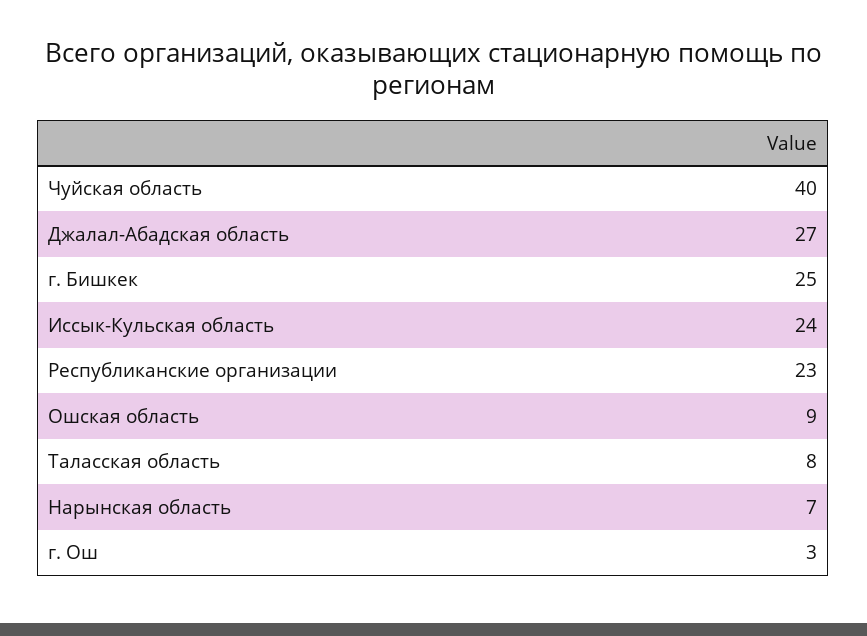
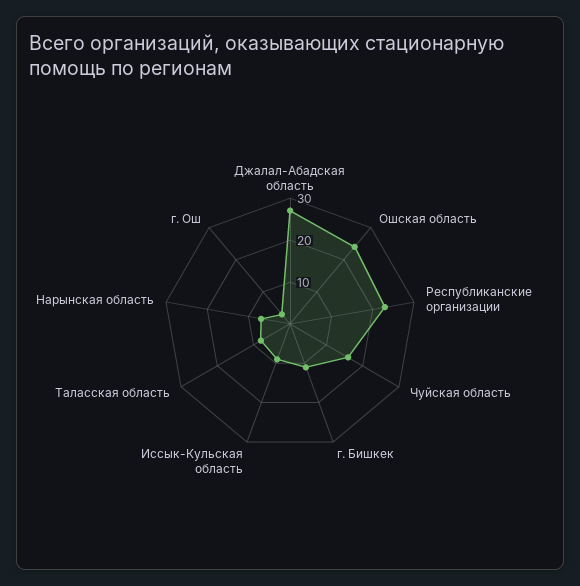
  {
-   "Чуйская область": 40,
+   "Чуйская область": 15,
    "Джалал-Абадская область": 27,
-   "г. Бишкек": 25,
+   "г. Бишкек": 10,
-   "Иссык-Кульская область": 24,
+   "Иссык-Кульская область": 10,
    "Республиканские организации": 23,
-   "Ошская область": 9,
+   "Ошская область": 25,
    "Таласская область": 8,
    "Нарынская область": 7,
    "г. Ош": 3
  }

